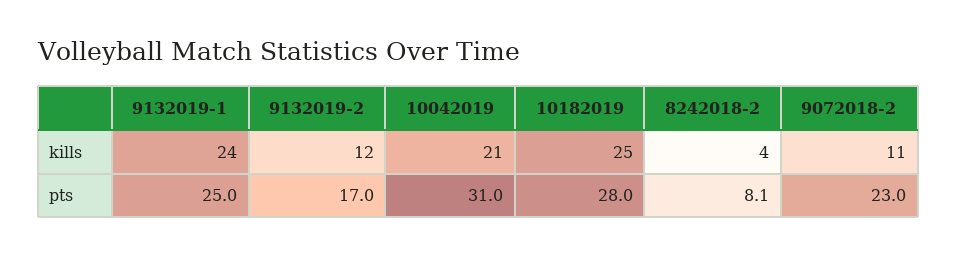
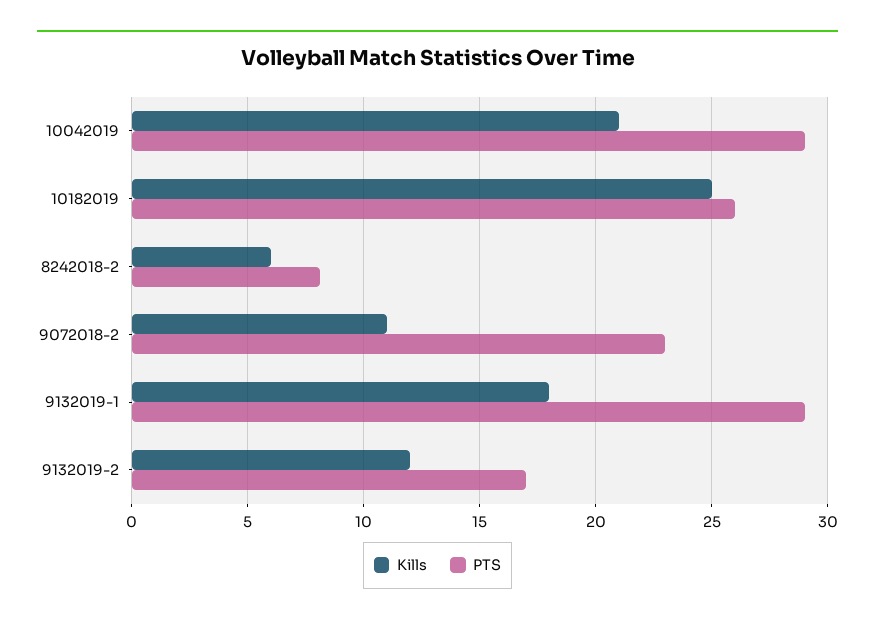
  {
    "kills": {
-     "9132019-1": 24,
+     "9132019-1": 18,
      "9132019-2": 12,
      "10042019": 21,
      "10182019": 25,
-     "8242018-2": 4,
+     "8242018-2": 6,
      "9072018-2": 11
    },
    "pts": {
-     "9132019-1": 25,
+     "9132019-1": 29,
      "9132019-2": 17,
-     "10042019": 31,
+     "10042019": 29,
-     "10182019": 28,
+     "10182019": 26,
      "8242018-2": 8.1,
      "9072018-2": 23
    }
  }

